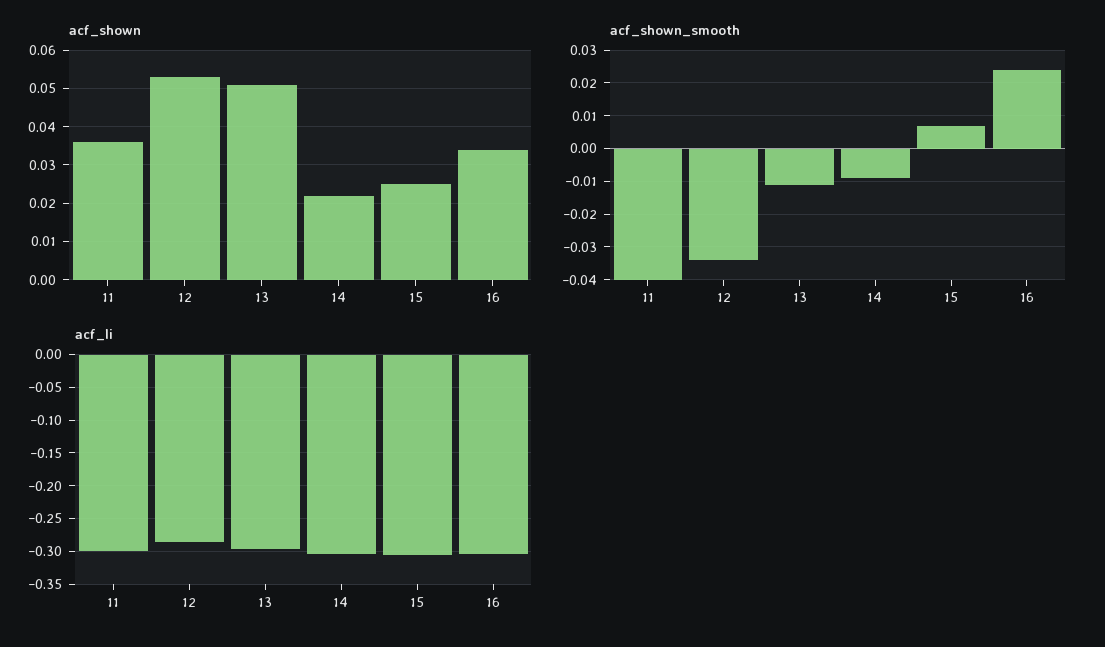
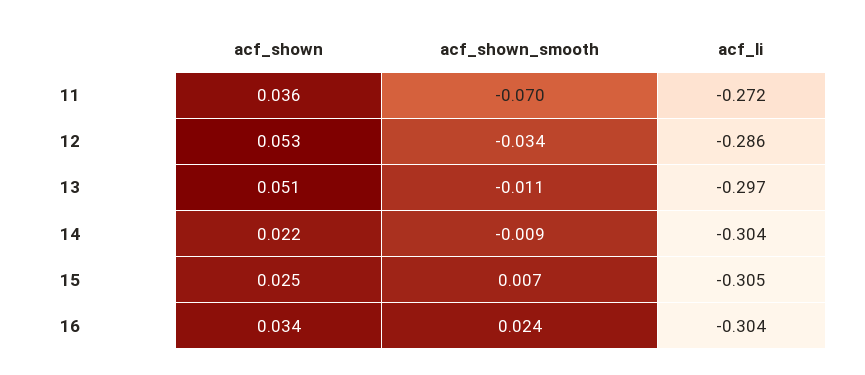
  {
    "acf_shown": {
      "11": 0.036,
      "12": 0.053,
      "13": 0.051,
      "14": 0.022,
      "15": 0.025,
      "16": 0.034
    },
    "acf_shown_smooth": {
-     "11": -0.04,
+     "11": -0.07,
      "12": -0.034,
      "13": -0.011,
      "14": -0.009,
      "15": 0.007,
      "16": 0.024
    },
    "acf_li": {
-     "11": -0.3,
+     "11": -0.272,
      "12": -0.286,
      "13": -0.297,
      "14": -0.304,
      "15": -0.305,
      "16": -0.304
    }
  }

